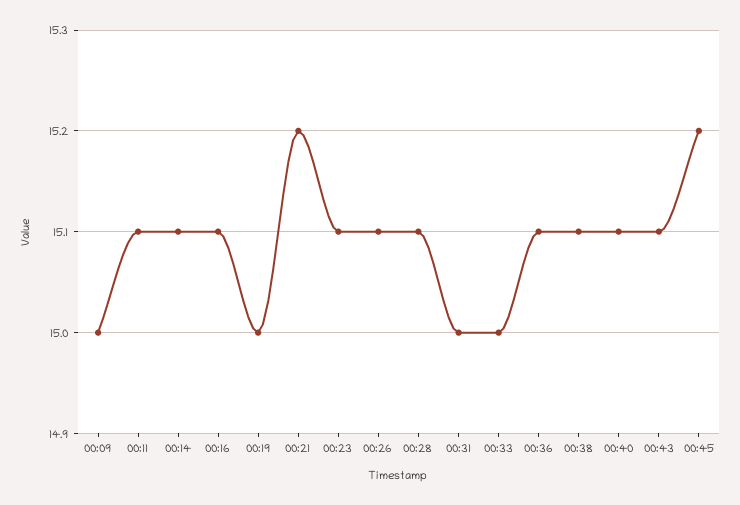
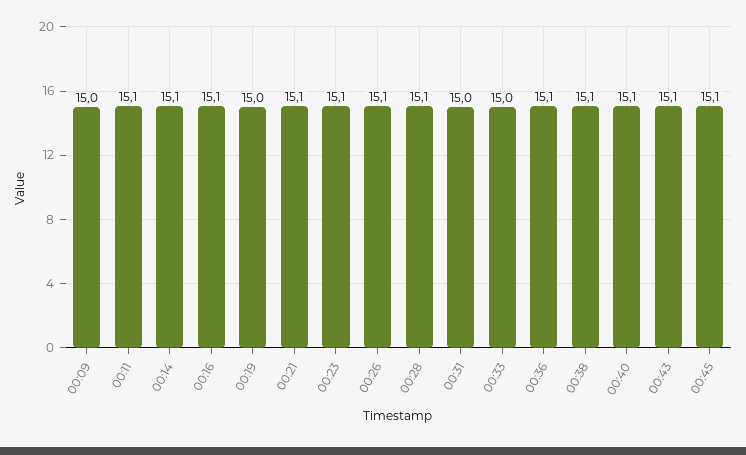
  {
    "00:09": 15,
    "00:11": 15.1,
    "00:14": 15.1,
    "00:16": 15.1,
    "00:19": 15,
-   "00:21": 15.2,
+   "00:21": 15.1,
    "00:23": 15.1,
    "00:26": 15.1,
    "00:28": 15.1,
    "00:31": 15,
    "00:33": 15,
    "00:36": 15.1,
    "00:38": 15.1,
    "00:40": 15.1,
    "00:43": 15.1,
-   "00:45": 15.2
+   "00:45": 15.1
  }

